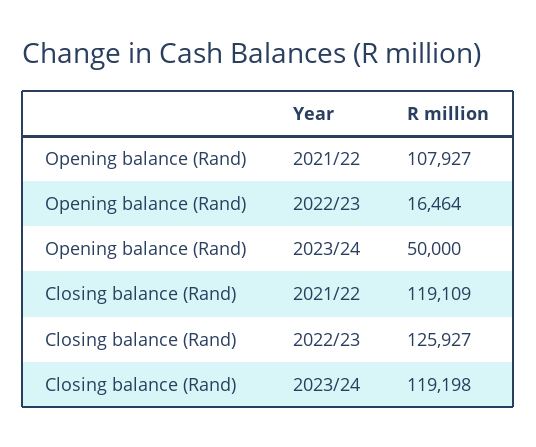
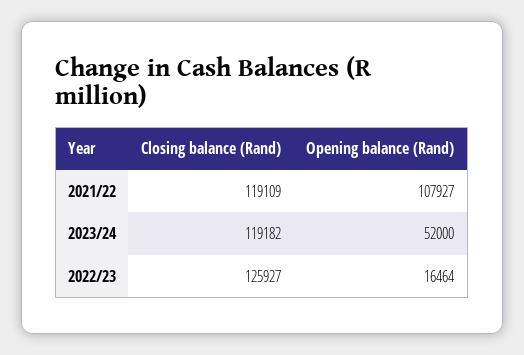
  {
    "Opening balance (Rand)": {
      "2021/22": 107927,
      "2022/23": 16464,
-     "2023/24": 50000
+     "2023/24": 52000
    },
    "Closing balance (Rand)": {
      "2021/22": 119109,
      "2022/23": 125927,
-     "2023/24": 119198
+     "2023/24": 119182
    }
  }

